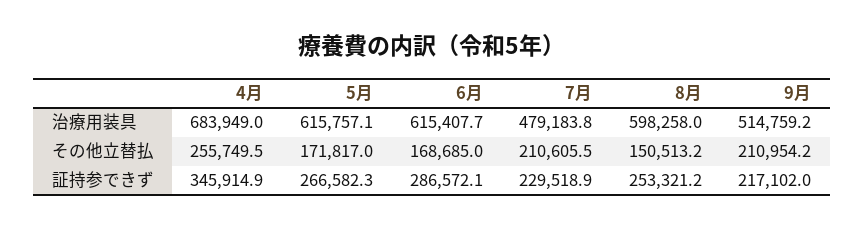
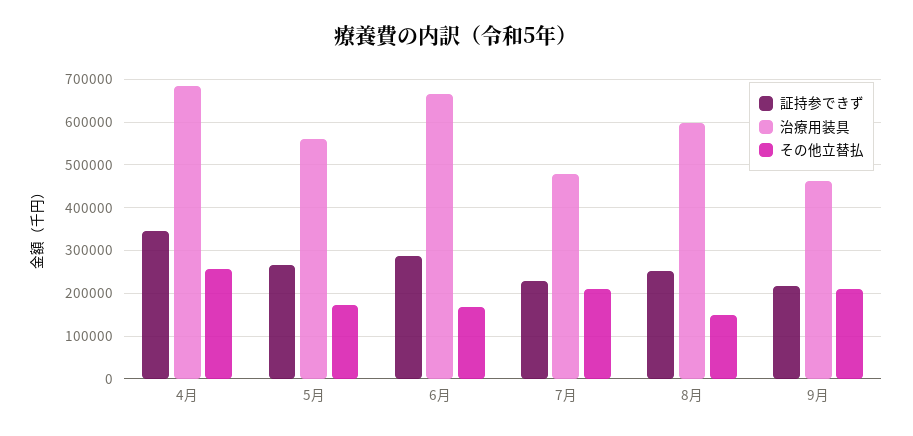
  {
    "治療用装具": {
      "4月": 683949,
-     "5月": 615757.1,
+     "5月": 560000,
-     "6月": 615407.7,
+     "6月": 660000,
      "7月": 479183.8,
      "8月": 598258,
-     "9月": 514759.2
+     "9月": 460000
    },
    "その他立替払": {
      "4月": 255749.5,
      "5月": 171817,
      "6月": 168685,
      "7月": 210605.5,
      "8月": 150513.2,
      "9月": 210954.2
    },
    "証持参できず": {
      "4月": 345914.9,
      "5月": 266582.3,
      "6月": 286572.1,
      "7月": 229518.9,
      "8月": 253321.2,
      "9月": 217102
    }
  }

